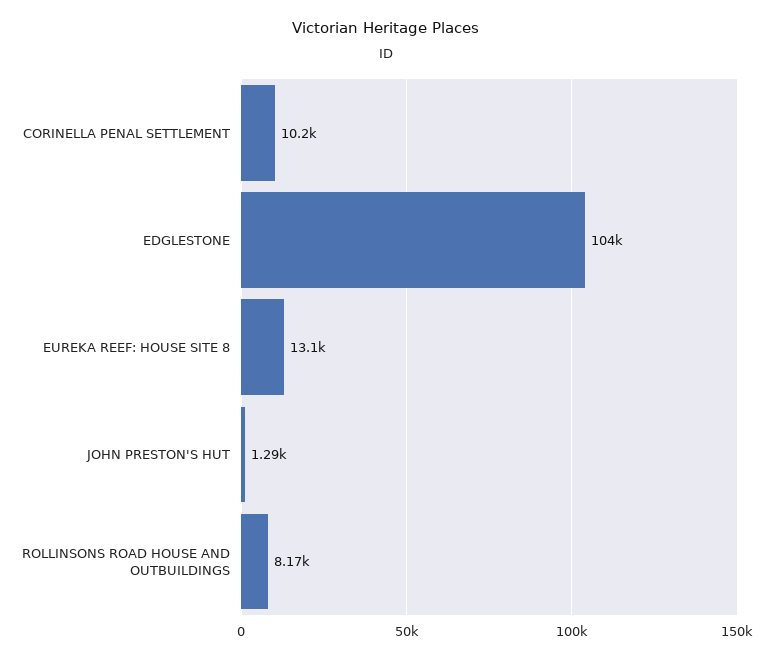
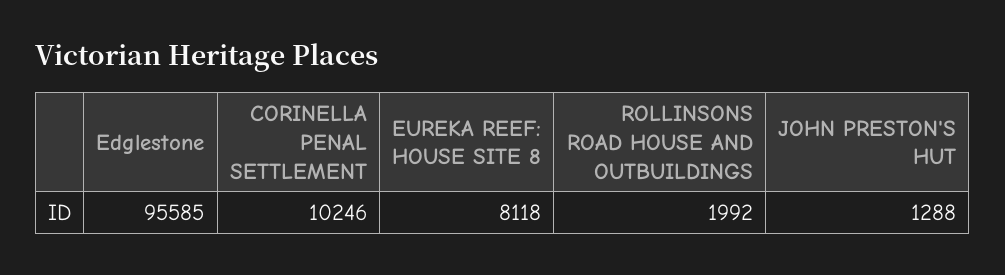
  {
    "CORINELLA PENAL SETTLEMENT": 10246,
-   "EDGLESTONE": 104000,
+   "EDGLESTONE": 95585,
-   "EUREKA REEF: HOUSE SITE 8": 13100,
+   "EUREKA REEF: HOUSE SITE 8": 8118,
    "JOHN PRESTON'S HUT": 1288,
-   "ROLLINSONS ROAD HOUSE AND OUTBUILDINGS": 8170
+   "ROLLINSONS ROAD HOUSE AND OUTBUILDINGS": 1992
  }

